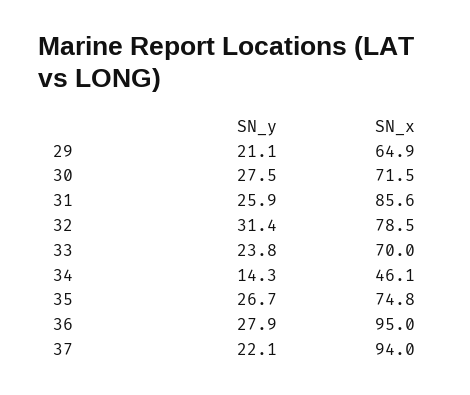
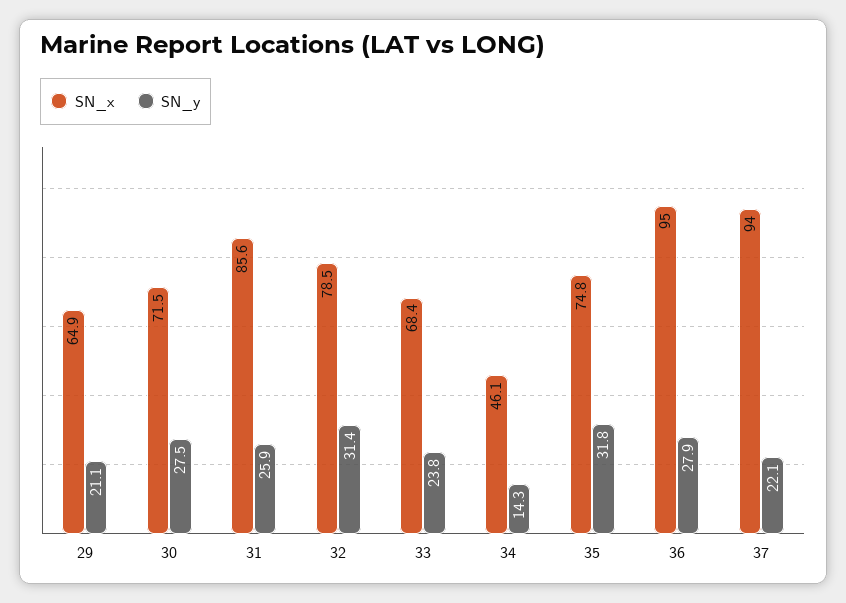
  {
    "SN_y": {
      "29": 21.1,
      "30": 27.5,
      "31": 25.9,
      "32": 31.4,
      "33": 23.8,
      "34": 14.3,
-     "35": 26.7,
+     "35": 31.8,
      "36": 27.9,
      "37": 22.1
    },
    "SN_x": {
      "29": 64.9,
      "30": 71.5,
      "31": 85.6,
      "32": 78.5,
-     "33": 70,
+     "33": 68.4,
      "34": 46.1,
      "35": 74.8,
      "36": 95,
      "37": 94
    }
  }

